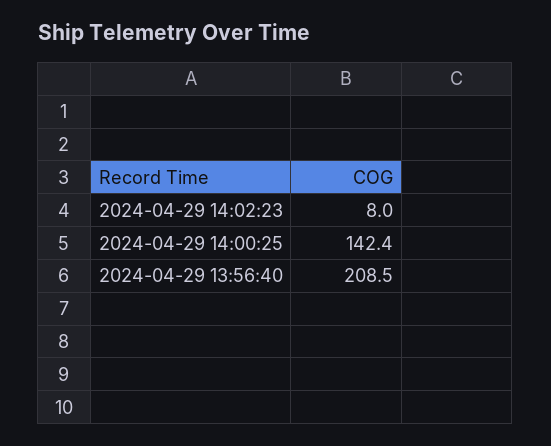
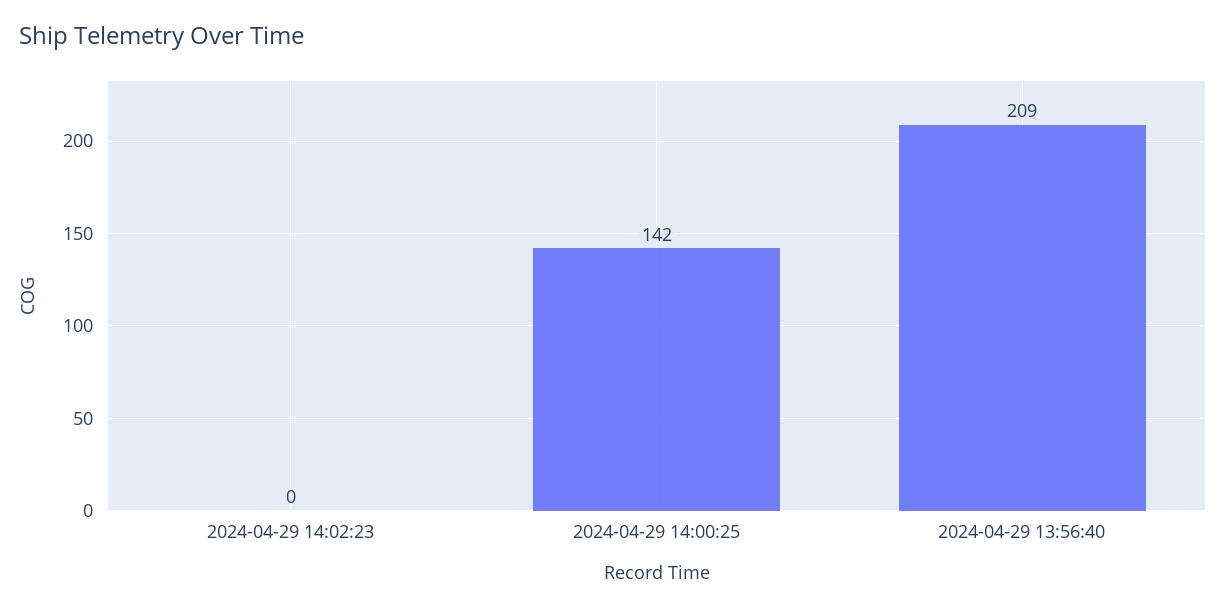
  {
-   "2024-04-29 14:02:23": 8,
+   "2024-04-29 14:02:23": 0,
    "2024-04-29 14:00:25": 142.4,
    "2024-04-29 13:56:40": 208.5
  }

